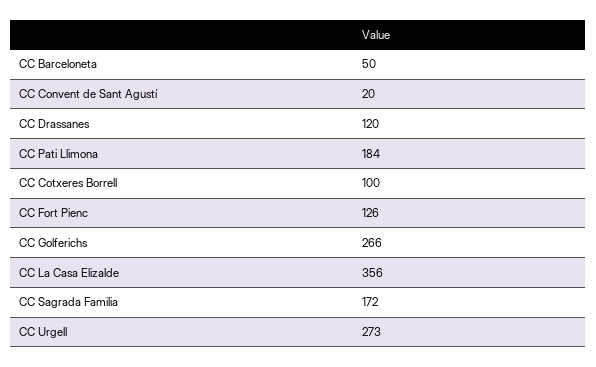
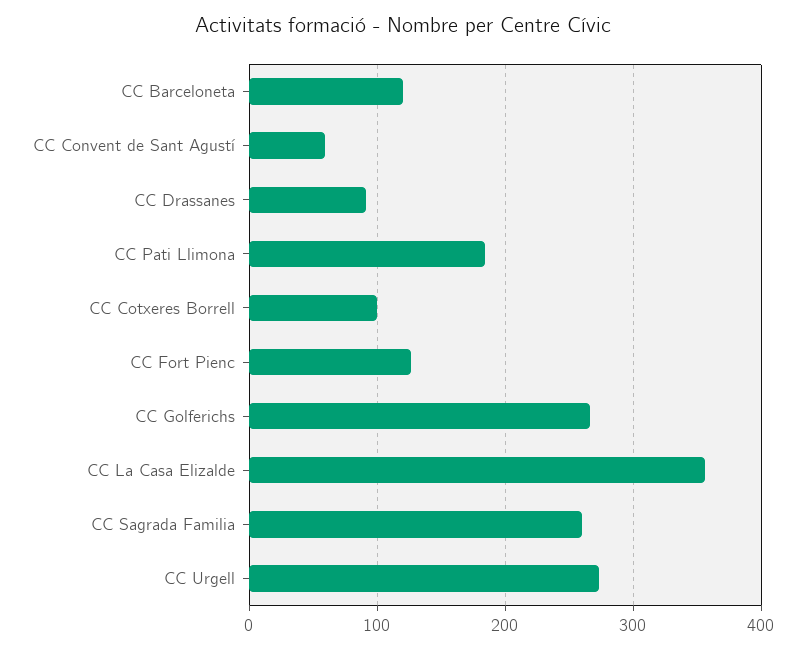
  {
-   "CC Barceloneta": 50,
+   "CC Barceloneta": 120,
-   "CC Convent de Sant Agustí": 20,
+   "CC Convent de Sant Agustí": 60,
-   "CC Drassanes": 120,
+   "CC Drassanes": 90,
    "CC Pati Llimona": 184,
    "CC Cotxeres Borrell": 100,
    "CC Fort Pienc": 126,
    "CC Golferichs": 266,
    "CC La Casa Elizalde": 356,
-   "CC Sagrada Familia": 172,
+   "CC Sagrada Familia": 260,
    "CC Urgell": 273
  }

